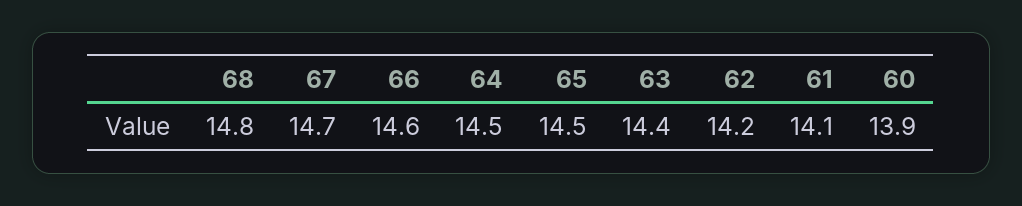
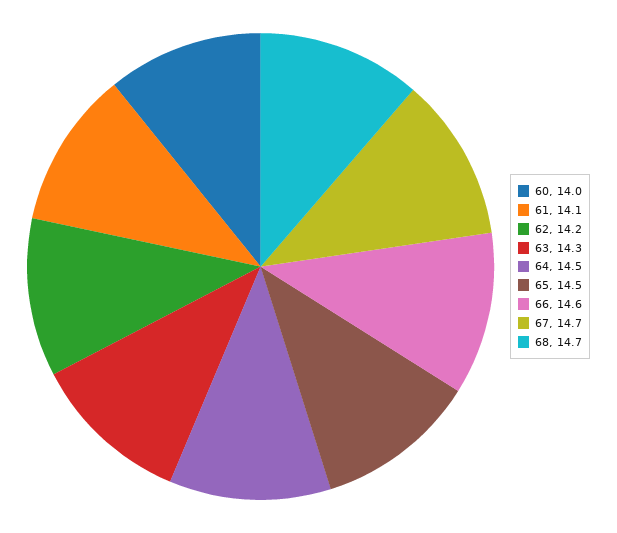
  {
-   "68": 14.8,
+   "68": 14.7,
    "67": 14.7,
    "66": 14.6,
    "64": 14.5,
    "65": 14.5,
-   "63": 14.4,
+   "63": 14.3,
    "62": 14.2,
    "61": 14.1,
-   "60": 13.9
+   "60": 14
  }

